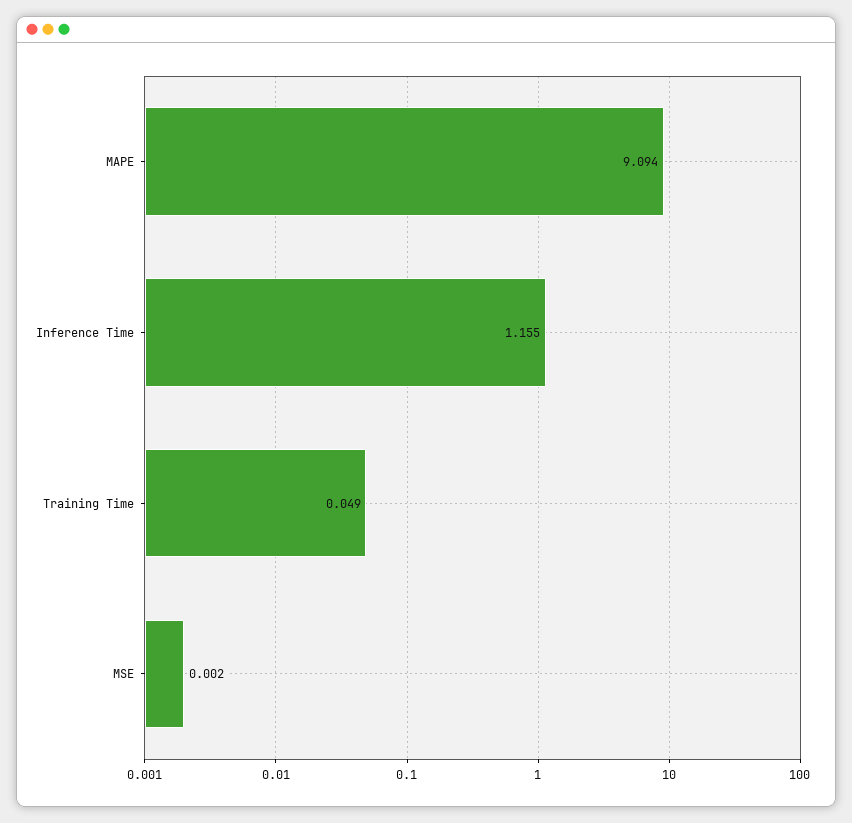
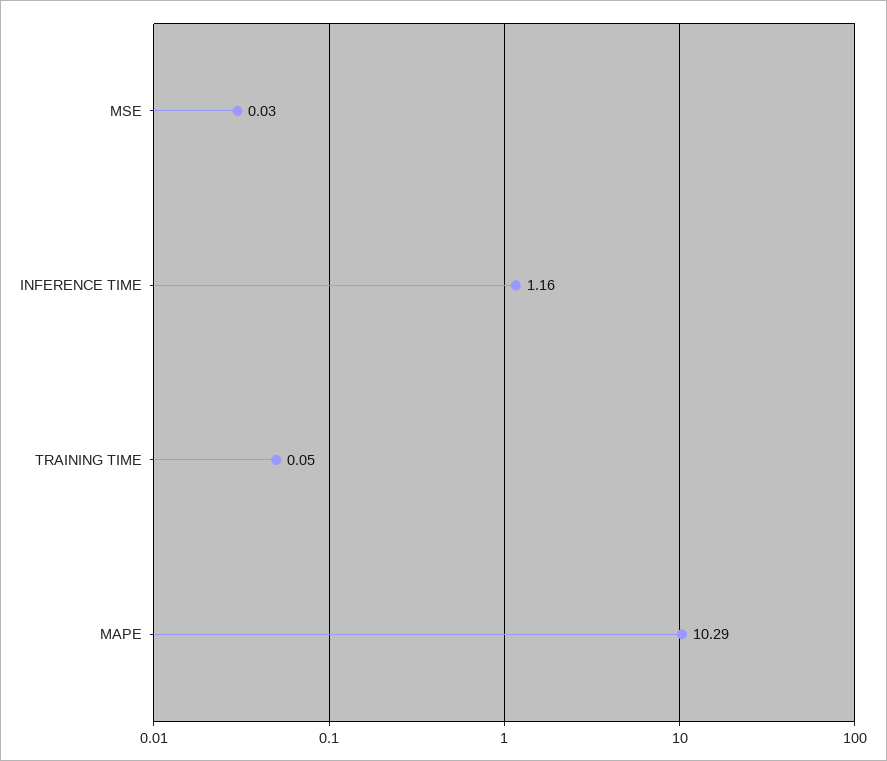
  {
-   "MAPE": 9.094,
+   "MAPE": 10.29,
    "Inference Time": 1.155,
    "Training Time": 0.049,
-   "MSE": 0.002
+   "MSE": 0.03
  }

